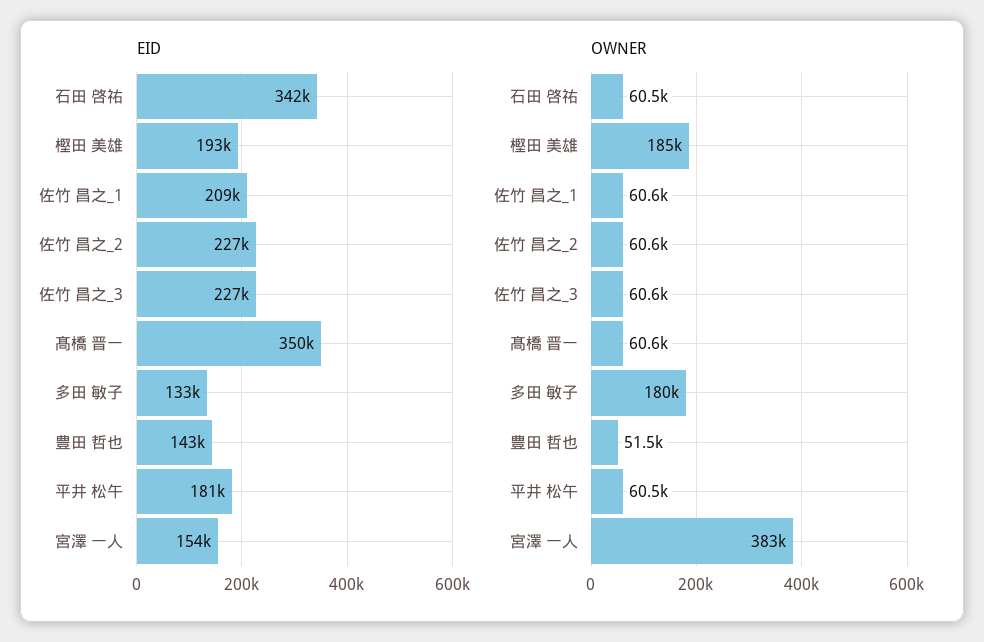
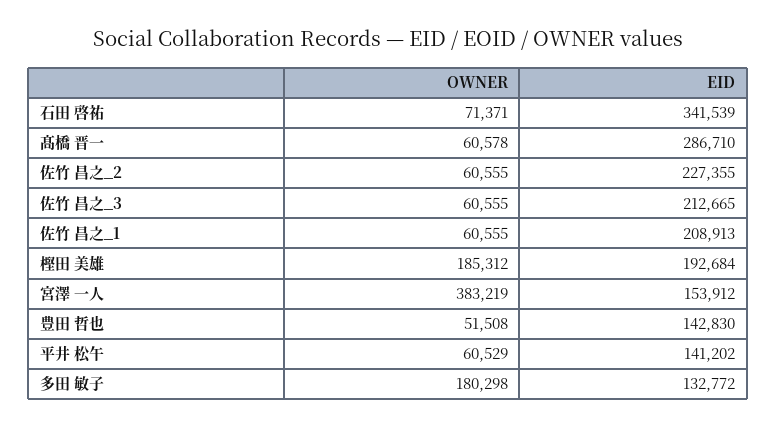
  {
    "EID": {
      "石田 啓祐": 341539,
      "樫田 美雄": 192684,
      "佐竹 昌之_1": 208913,
      "佐竹 昌之_2": 227355,
-     "佐竹 昌之_3": 227000,
+     "佐竹 昌之_3": 212665,
-     "髙橋 晋一": 350000,
+     "髙橋 晋一": 286710,
      "多田 敏子": 132772,
      "豊田 哲也": 142830,
-     "平井 松午": 181000,
+     "平井 松午": 141202,
      "宮澤 一人": 153912
    },
    "OWNER": {
-     "石田 啓祐": 60500,
+     "石田 啓祐": 71371,
      "樫田 美雄": 185312,
      "佐竹 昌之_1": 60555,
      "佐竹 昌之_2": 60555,
      "佐竹 昌之_3": 60555,
      "髙橋 晋一": 60578,
      "多田 敏子": 180298,
      "豊田 哲也": 51508,
      "平井 松午": 60529,
      "宮澤 一人": 383219
    }
  }

